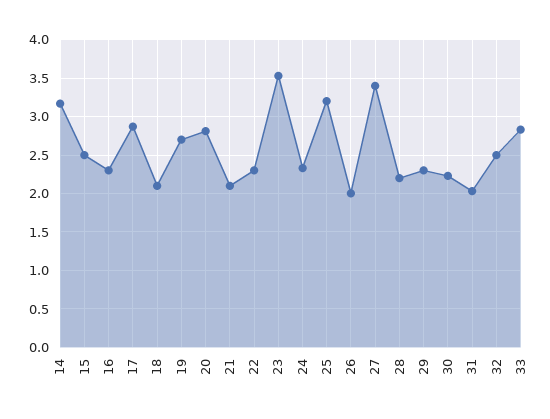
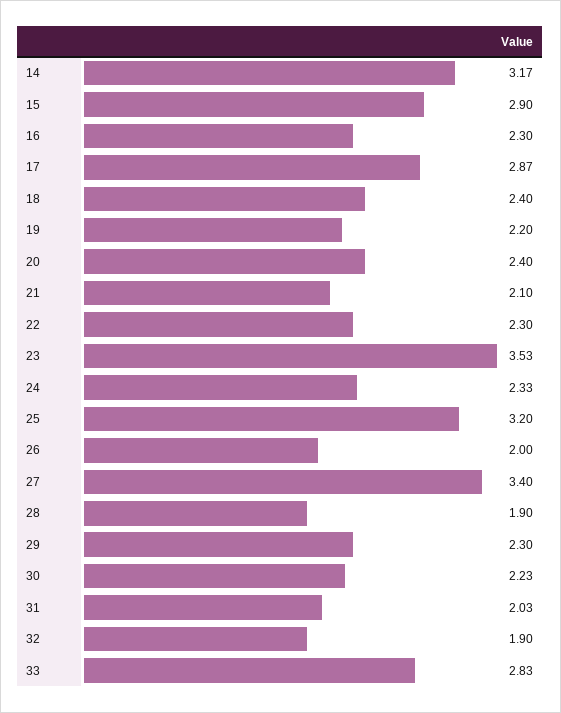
  {
    "14": 3.17,
-   "15": 2.5,
+   "15": 2.9,
    "16": 2.3,
    "17": 2.87,
-   "18": 2.1,
+   "18": 2.4,
-   "19": 2.7,
+   "19": 2.2,
-   "20": 2.8,
+   "20": 2.4,
    "21": 2.1,
    "22": 2.3,
    "23": 3.53,
    "24": 2.33,
    "25": 3.2,
    "26": 2,
    "27": 3.4,
-   "28": 2.2,
+   "28": 1.9,
    "29": 2.3,
    "30": 2.23,
    "31": 2.03,
-   "32": 2.5,
+   "32": 1.9,
    "33": 2.83
  }

